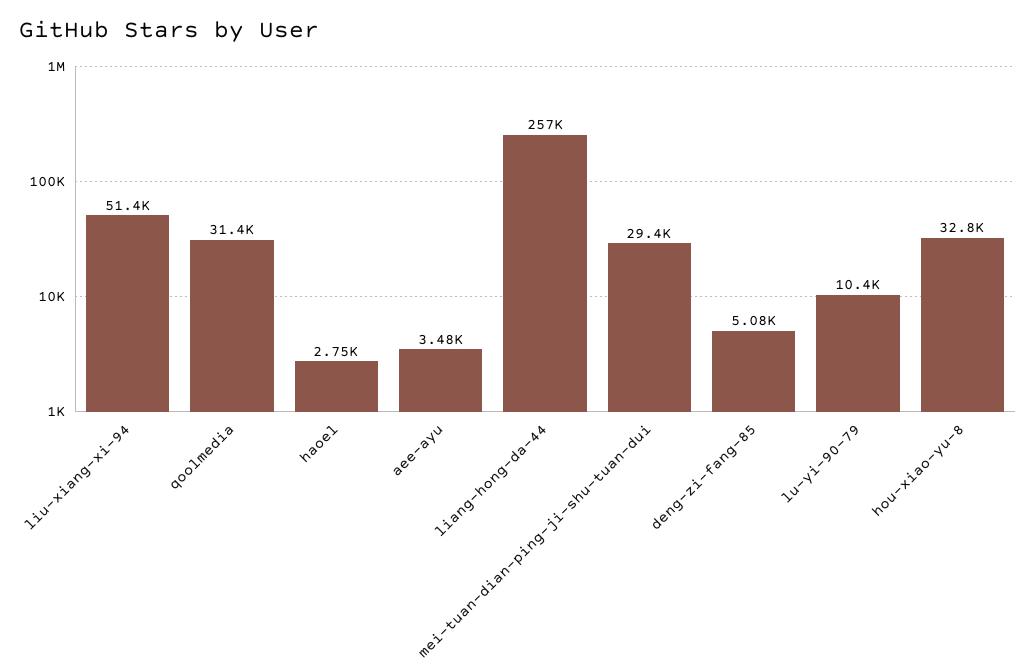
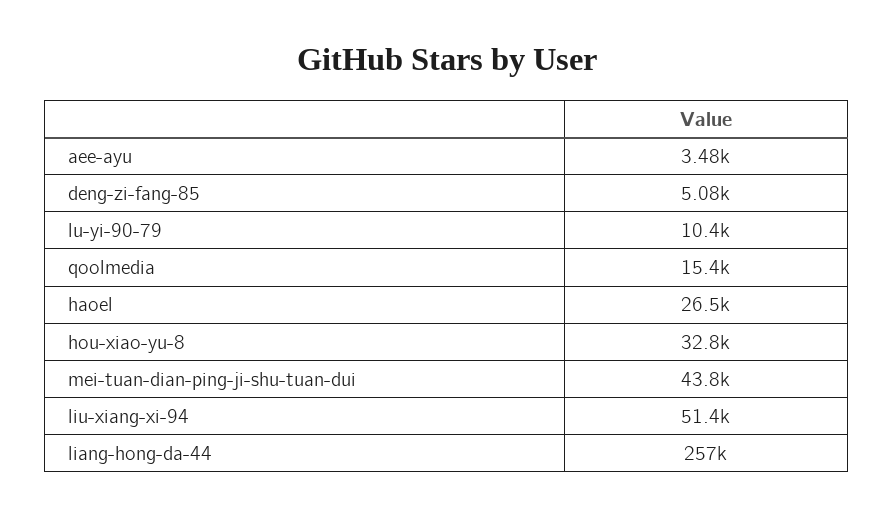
  {
    "liu-xiang-xi-94": 51400,
-   "qoolmedia": 31400,
+   "qoolmedia": 15400,
-   "haoel": 2750,
+   "haoel": 26500,
    "aee-ayu": 3480,
    "liang-hong-da-44": 257000,
-   "mei-tuan-dian-ping-ji-shu-tuan-dui": 29400,
+   "mei-tuan-dian-ping-ji-shu-tuan-dui": 43800,
    "deng-zi-fang-85": 5080,
    "lu-yi-90-79": 10400,
    "hou-xiao-yu-8": 32800
  }

